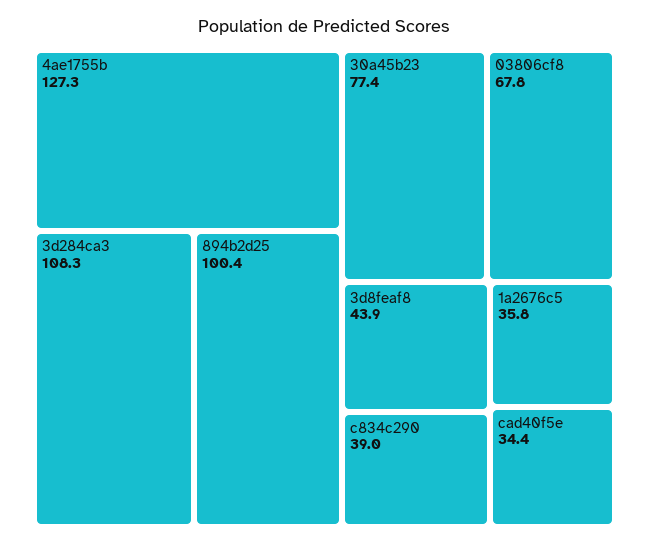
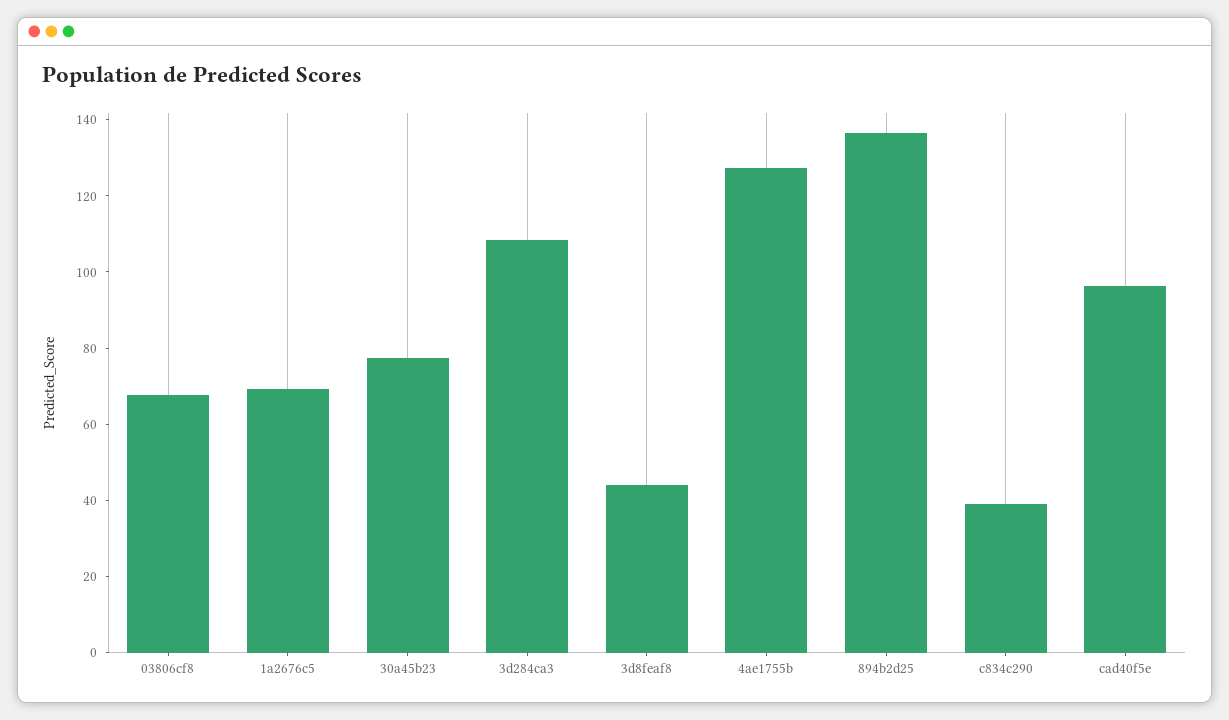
  {
    "4ae1755b": 127.3,
    "3d284ca3": 108.3,
-   "894b2d25": 100.4,
+   "894b2d25": 135,
    "30a45b23": 77.4,
    "03806cf8": 67.8,
    "3d8feaf8": 43.9,
    "c834c290": 39,
-   "1a2676c5": 35.8,
+   "1a2676c5": 70,
-   "cad40f5e": 34.4
+   "cad40f5e": 95
  }

